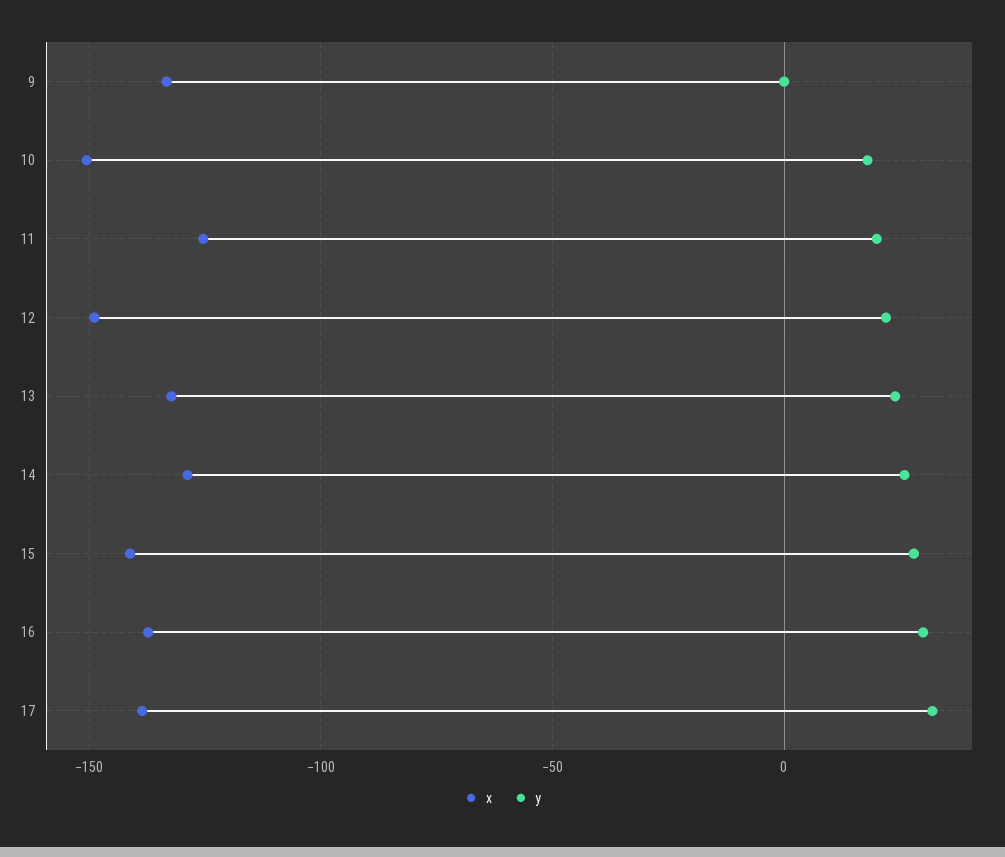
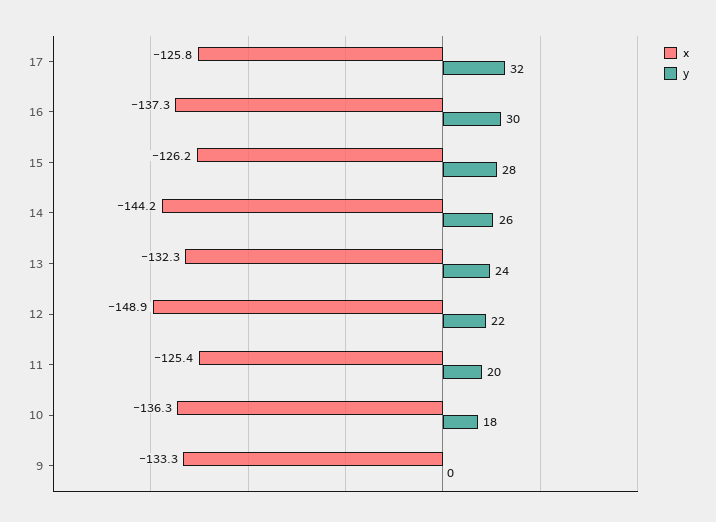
  {
    "x": {
      "9": -133.3,
-     "10": -150,
+     "10": -136.3,
      "11": -125.4,
      "12": -148.9,
      "13": -132.3,
-     "14": -130,
+     "14": -144.2,
-     "15": -140,
+     "15": -126.2,
      "16": -137.3,
-     "17": -140
+     "17": -125.8
    },
    "y": {
      "9": 0,
      "10": 18,
      "11": 20,
      "12": 22,
      "13": 24,
      "14": 26,
      "15": 28,
      "16": 30,
      "17": 32
    }
  }

